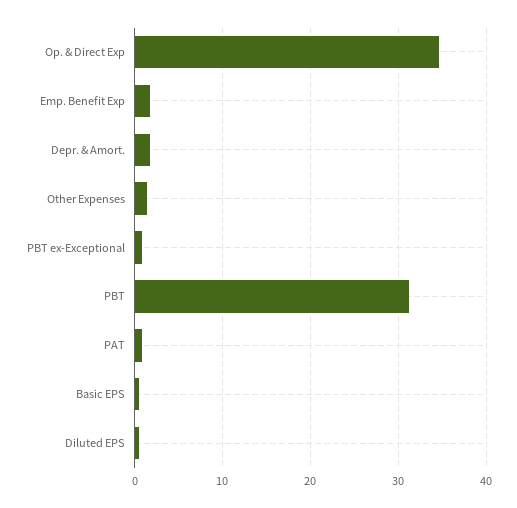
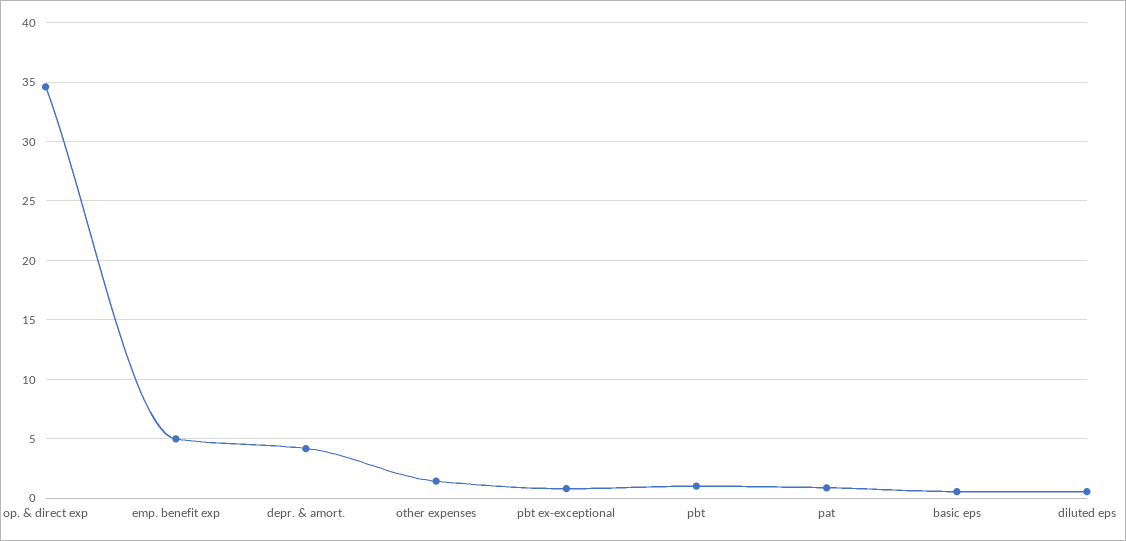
  {
    "Op. & Direct Exp": 35,
-   "Emp. Benefit Exp": 2,
+   "Emp. Benefit Exp": 5,
-   "Depr. & Amort.": 2,
+   "Depr. & Amort.": 4,
    "Other Expenses": 1,
    "PBT ex-Exceptional": 1,
-   "PBT": 31,
+   "PBT": 1,
    "PAT": 1,
    "Basic EPS": 1,
    "Diluted EPS": 1
  }

